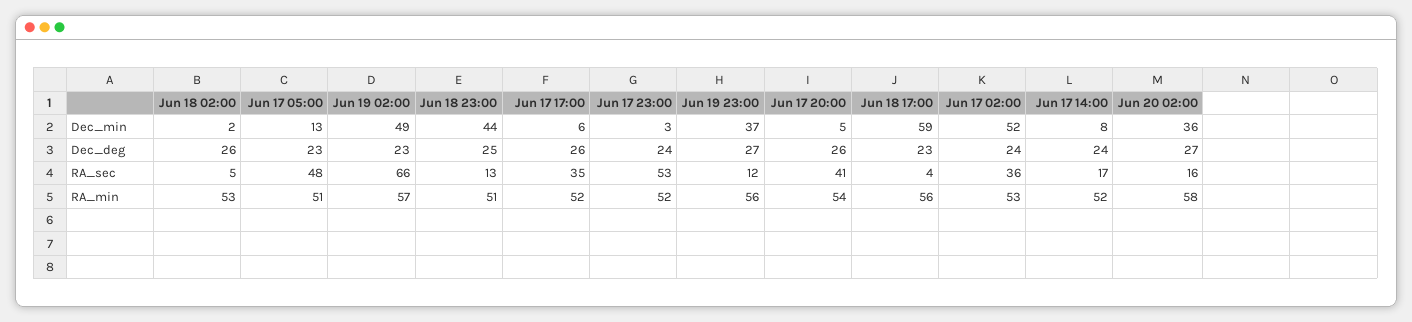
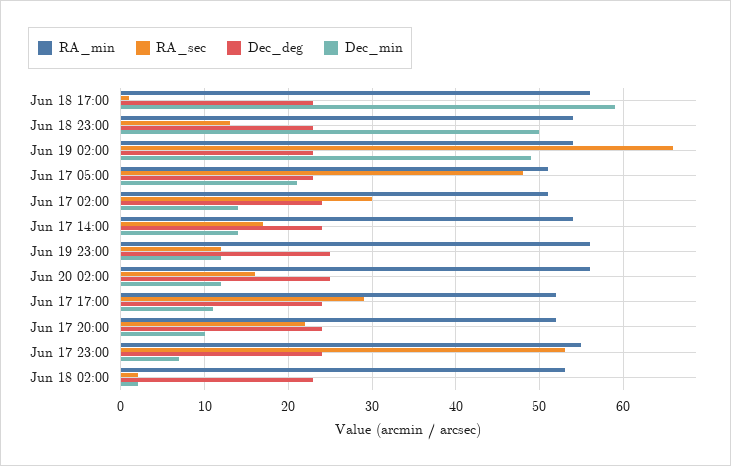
  {
    "Dec_min": {
      "Jun 18 02:00": 2,
-     "Jun 17 05:00": 13,
+     "Jun 17 05:00": 21,
      "Jun 19 02:00": 49,
-     "Jun 18 23:00": 44,
+     "Jun 18 23:00": 50,
-     "Jun 17 17:00": 6,
+     "Jun 17 17:00": 11,
-     "Jun 17 23:00": 3,
+     "Jun 17 23:00": 7,
-     "Jun 19 23:00": 37,
+     "Jun 19 23:00": 12,
-     "Jun 17 20:00": 5,
+     "Jun 17 20:00": 10,
      "Jun 18 17:00": 59,
-     "Jun 17 02:00": 52,
+     "Jun 17 02:00": 14,
-     "Jun 17 14:00": 8,
+     "Jun 17 14:00": 14,
-     "Jun 20 02:00": 36
+     "Jun 20 02:00": 12
    },
    "Dec_deg": {
-     "Jun 18 02:00": 26,
+     "Jun 18 02:00": 23,
      "Jun 17 05:00": 23,
      "Jun 19 02:00": 23,
-     "Jun 18 23:00": 25,
+     "Jun 18 23:00": 23,
-     "Jun 17 17:00": 26,
+     "Jun 17 17:00": 24,
      "Jun 17 23:00": 24,
-     "Jun 19 23:00": 27,
+     "Jun 19 23:00": 25,
-     "Jun 17 20:00": 26,
+     "Jun 17 20:00": 24,
      "Jun 18 17:00": 23,
      "Jun 17 02:00": 24,
      "Jun 17 14:00": 24,
-     "Jun 20 02:00": 27
+     "Jun 20 02:00": 25
    },
    "RA_sec": {
-     "Jun 18 02:00": 5,
+     "Jun 18 02:00": 2,
      "Jun 17 05:00": 48,
      "Jun 19 02:00": 66,
      "Jun 18 23:00": 13,
-     "Jun 17 17:00": 35,
+     "Jun 17 17:00": 29,
      "Jun 17 23:00": 53,
      "Jun 19 23:00": 12,
-     "Jun 17 20:00": 41,
+     "Jun 17 20:00": 22,
-     "Jun 18 17:00": 4,
+     "Jun 18 17:00": 1,
-     "Jun 17 02:00": 36,
+     "Jun 17 02:00": 30,
      "Jun 17 14:00": 17,
      "Jun 20 02:00": 16
    },
    "RA_min": {
      "Jun 18 02:00": 53,
      "Jun 17 05:00": 51,
-     "Jun 19 02:00": 57,
+     "Jun 19 02:00": 54,
-     "Jun 18 23:00": 51,
+     "Jun 18 23:00": 54,
      "Jun 17 17:00": 52,
-     "Jun 17 23:00": 52,
+     "Jun 17 23:00": 55,
      "Jun 19 23:00": 56,
-     "Jun 17 20:00": 54,
+     "Jun 17 20:00": 52,
      "Jun 18 17:00": 56,
-     "Jun 17 02:00": 53,
+     "Jun 17 02:00": 51,
-     "Jun 17 14:00": 52,
+     "Jun 17 14:00": 54,
-     "Jun 20 02:00": 58
+     "Jun 20 02:00": 56
    }
  }

